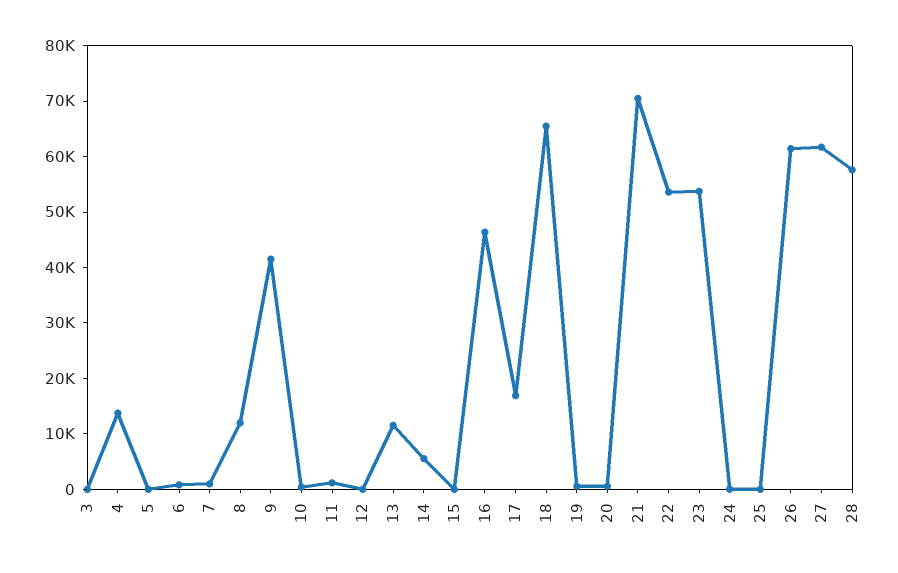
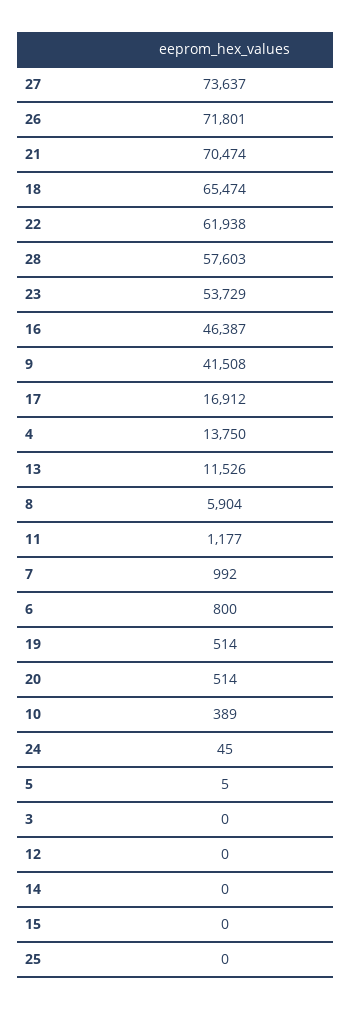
  {
    "3": 0,
    "4": 13750,
    "5": 5,
    "6": 800,
    "7": 992,
-   "8": 12000,
+   "8": 5904,
    "9": 41508,
    "10": 389,
    "11": 1177,
    "12": 0,
    "13": 11526,
-   "14": 6000,
+   "14": 0,
    "15": 0,
    "16": 46387,
    "17": 16912,
    "18": 65474,
    "19": 514,
    "20": 514,
    "21": 70474,
-   "22": 54000,
+   "22": 61938,
    "23": 53729,
    "24": 45,
    "25": 0,
-   "26": 62000,
+   "26": 71801,
-   "27": 62000,
+   "27": 73637,
    "28": 57603
  }

